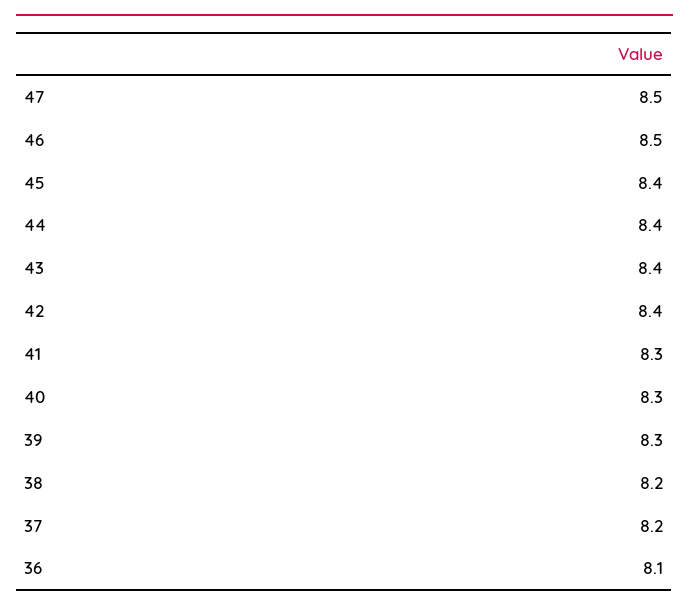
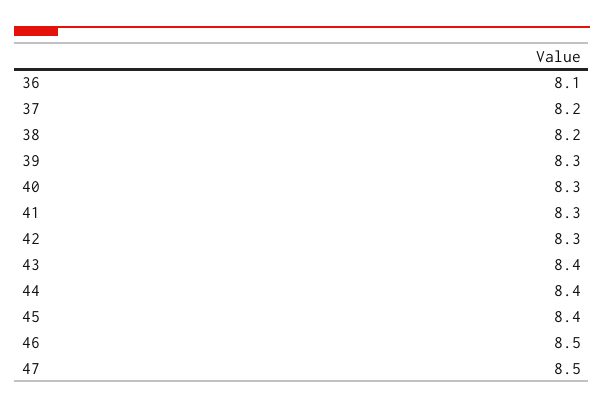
  {
    "47": 8.5,
    "46": 8.5,
    "45": 8.4,
    "44": 8.4,
    "43": 8.4,
-   "42": 8.4,
+   "42": 8.3,
    "41": 8.3,
    "40": 8.3,
    "39": 8.3,
    "38": 8.2,
    "37": 8.2,
    "36": 8.1
  }

